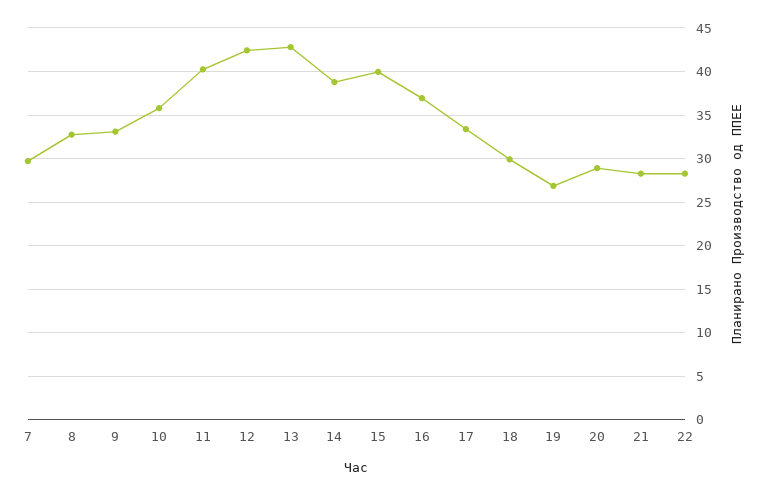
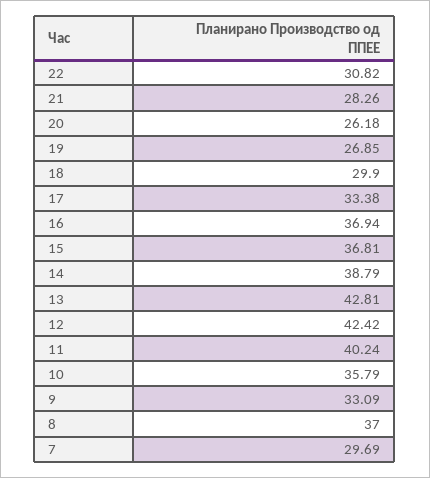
  {
    "7": 29.69,
-   "8": 33,
+   "8": 37,
    "9": 33.09,
    "10": 35.79,
    "11": 40.24,
    "12": 42.42,
    "13": 42.81,
    "14": 38.79,
-   "15": 40,
+   "15": 36.81,
    "16": 36.94,
    "17": 33.38,
    "18": 29.9,
    "19": 26.85,
-   "20": 29,
+   "20": 26.18,
    "21": 28.26,
-   "22": 28
+   "22": 30.82
  }

